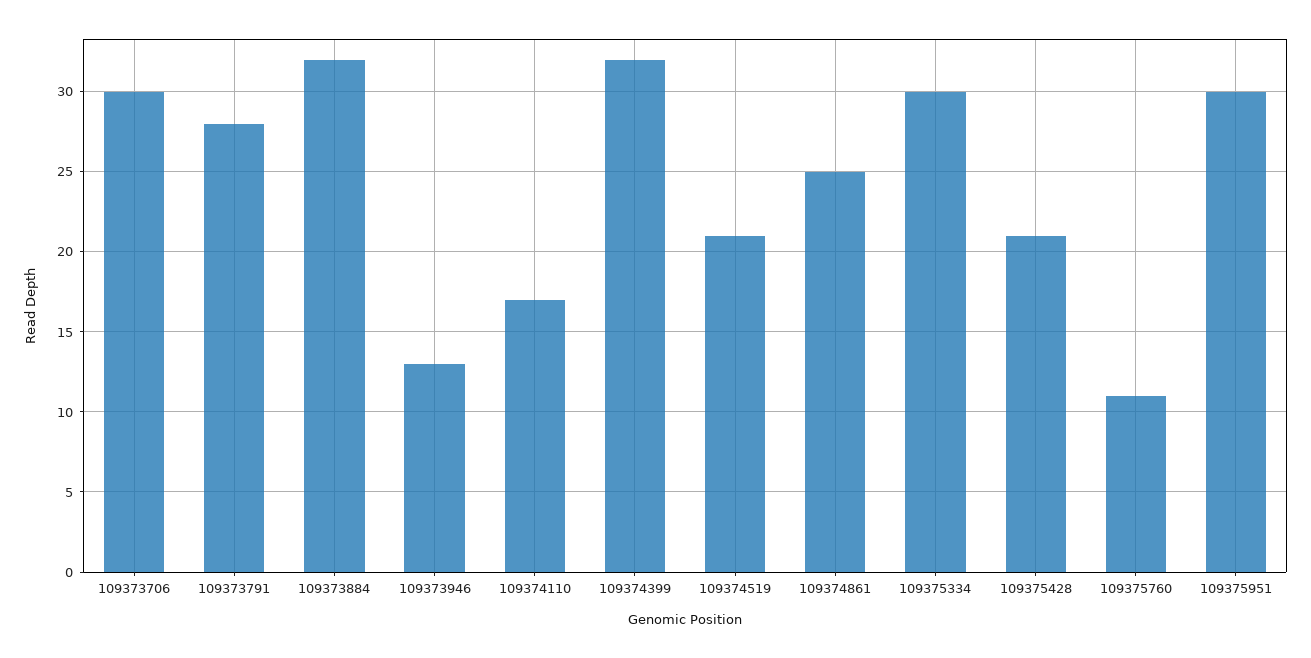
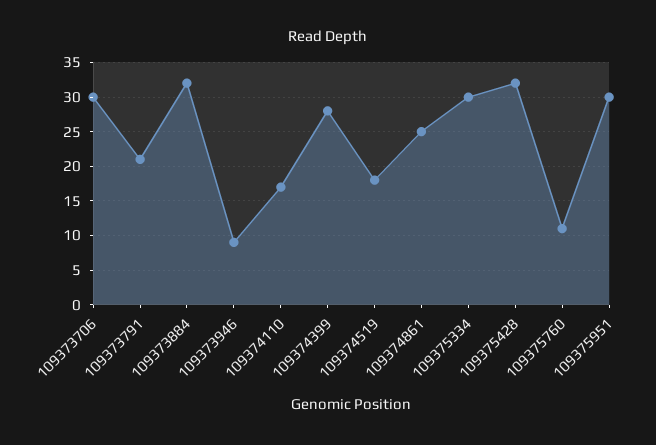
  {
    "109373706": 30,
-   "109373791": 28,
+   "109373791": 21,
    "109373884": 32,
-   "109373946": 13,
+   "109373946": 9,
    "109374110": 17,
-   "109374399": 32,
+   "109374399": 28,
-   "109374519": 21,
+   "109374519": 18,
    "109374861": 25,
    "109375334": 30,
-   "109375428": 21,
+   "109375428": 32,
    "109375760": 11,
    "109375951": 30
  }

